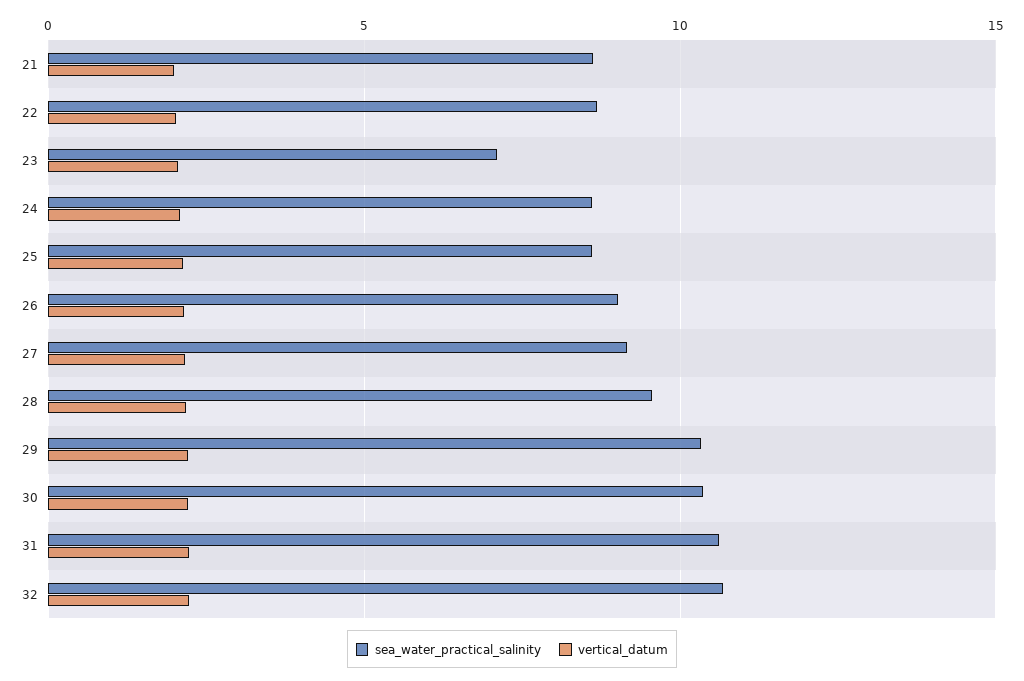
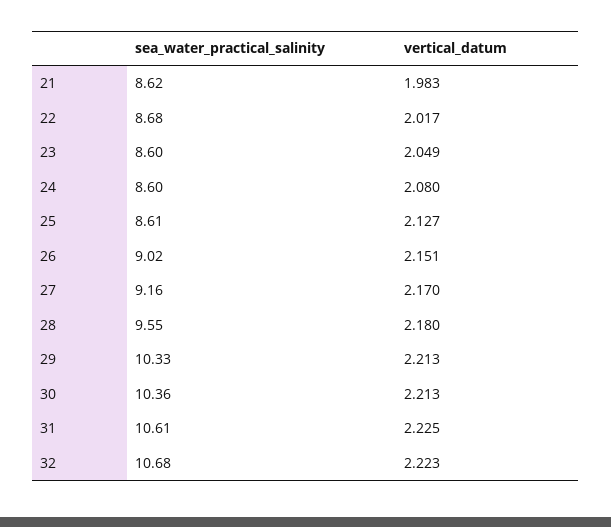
  {
    "sea_water_practical_salinity": {
      "21": 8.62,
      "22": 8.68,
-     "23": 7,
+     "23": 8.6,
      "24": 8.6,
      "25": 8.61,
      "26": 9.02,
      "27": 9.16,
      "28": 9.55,
      "29": 10.33,
      "30": 10.36,
      "31": 10.61,
      "32": 10.68
    },
    "vertical_datum": {
      "21": 1.983,
      "22": 2.017,
      "23": 2.049,
      "24": 2.08,
      "25": 2.127,
      "26": 2.151,
      "27": 2.17,
      "28": 2.18,
      "29": 2.213,
      "30": 2.213,
      "31": 2.225,
      "32": 2.223
    }
  }

